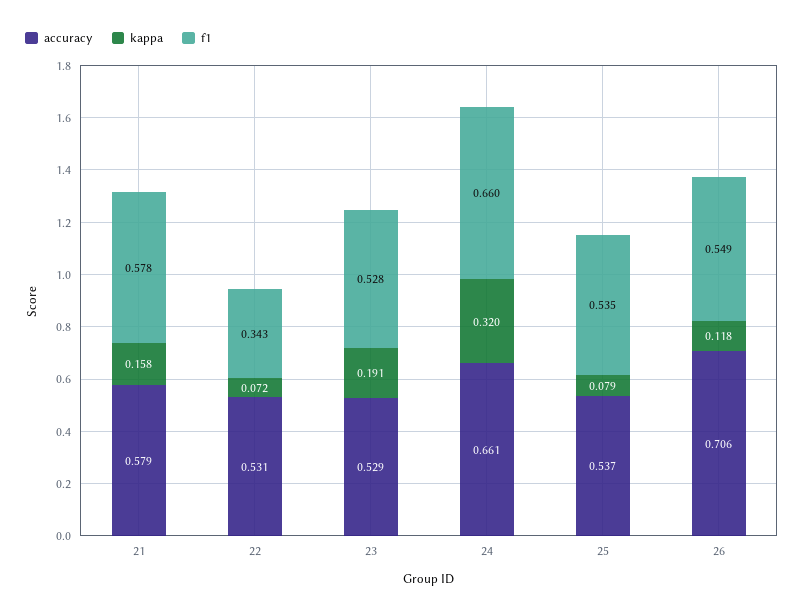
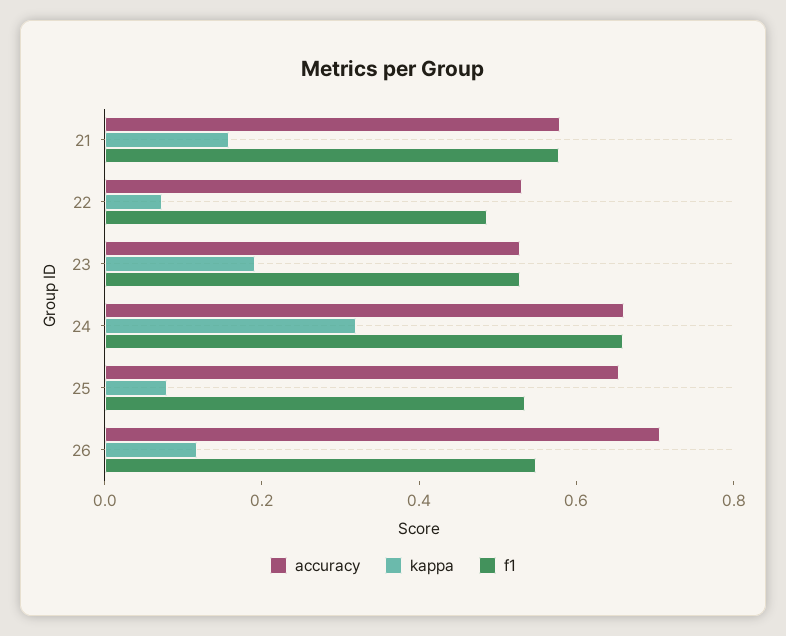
  {
    "accuracy": {
      "21": 0.579,
      "22": 0.531,
      "23": 0.529,
      "24": 0.661,
-     "25": 0.537,
+     "25": 0.65,
      "26": 0.706
    },
    "kappa": {
      "21": 0.158,
      "22": 0.072,
      "23": 0.191,
      "24": 0.32,
      "25": 0.079,
      "26": 0.118
    },
    "f1": {
      "21": 0.578,
-     "22": 0.343,
+     "22": 0.5,
      "23": 0.528,
      "24": 0.66,
      "25": 0.535,
      "26": 0.549
    }
  }

